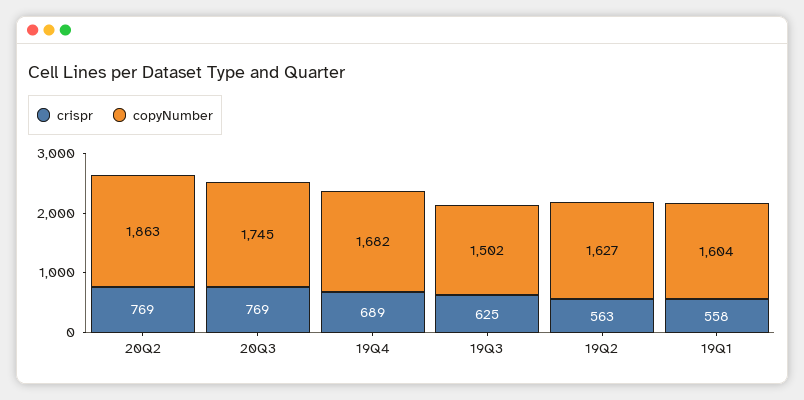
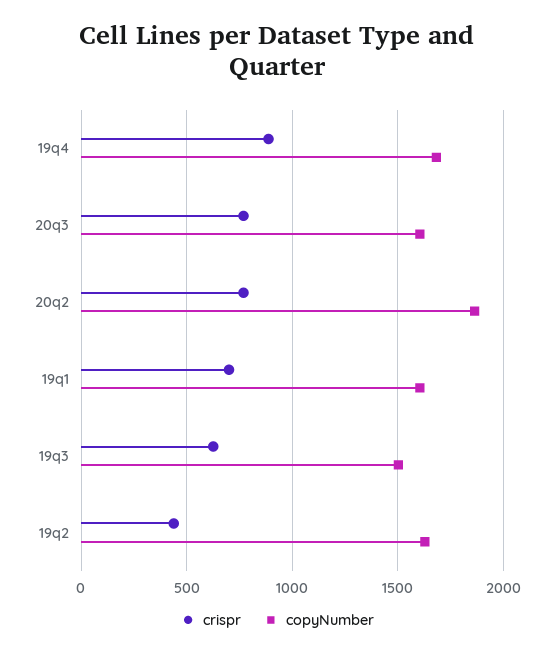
  {
    "crispr": {
      "20Q2": 769,
      "20Q3": 769,
-     "19Q4": 689,
+     "19Q4": 900,
      "19Q3": 625,
-     "19Q2": 563,
+     "19Q2": 450,
-     "19Q1": 558
+     "19Q1": 700
    },
    "copyNumber": {
      "20Q2": 1863,
-     "20Q3": 1745,
+     "20Q3": 1600,
      "19Q4": 1682,
      "19Q3": 1502,
      "19Q2": 1627,
      "19Q1": 1604
    }
  }

